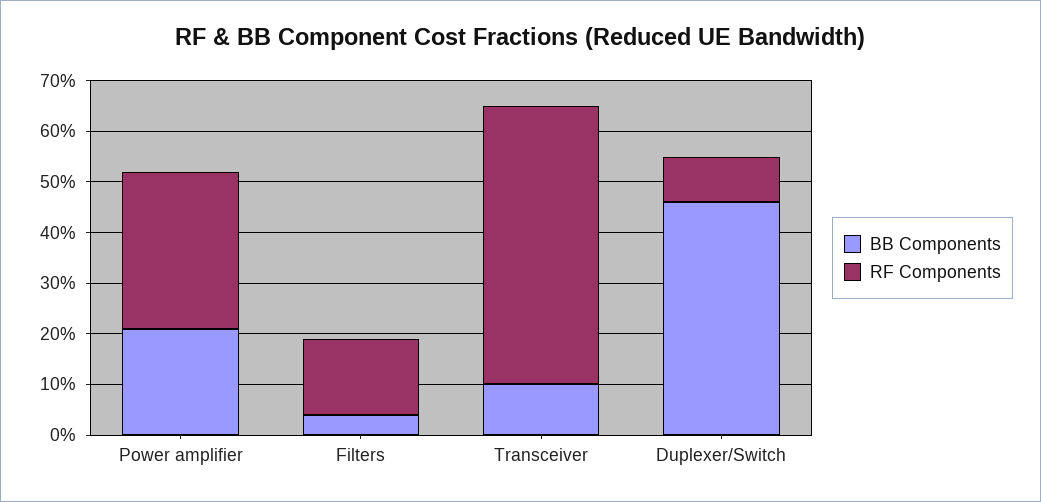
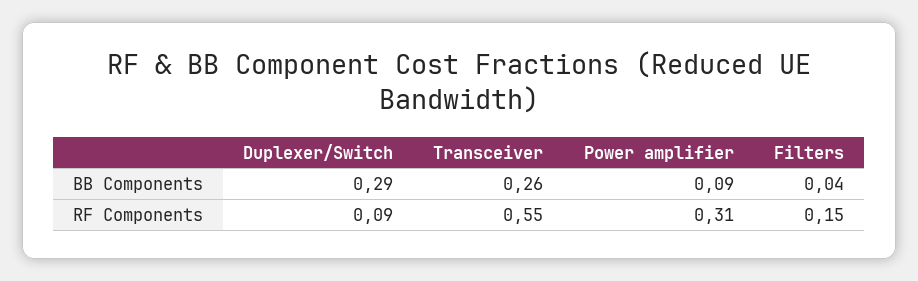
  {
    "BB Components": {
-     "Power amplifier": 0.2,
+     "Power amplifier": 0.09,
      "Filters": 0.04,
-     "Transceiver": 0.1,
+     "Transceiver": 0.26,
-     "Duplexer/Switch": 0.45
+     "Duplexer/Switch": 0.29
    },
    "RF Components": {
      "Power amplifier": 0.31,
      "Filters": 0.15,
      "Transceiver": 0.55,
      "Duplexer/Switch": 0.09
    }
  }

